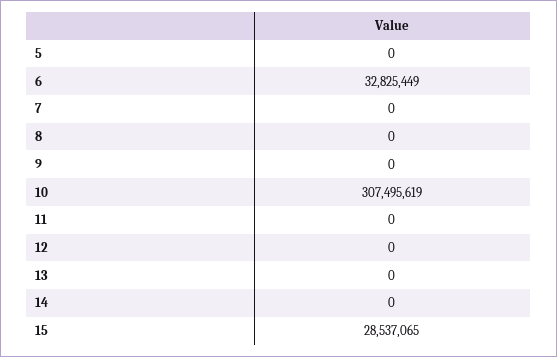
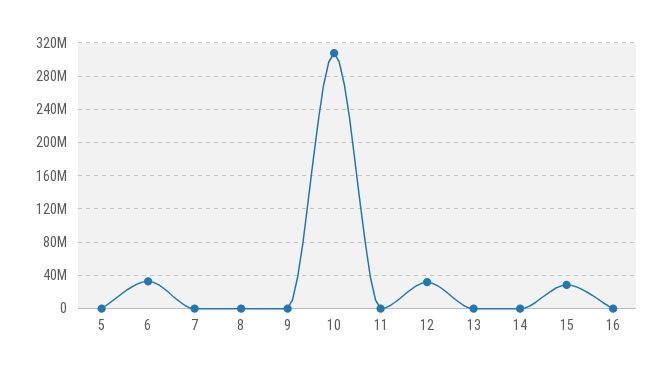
  {
    "5": 0,
    "6": 32825449,
    "7": 0,
    "8": 0,
    "9": 0,
    "10": 307495619,
    "11": 0,
-   "12": 0,
+   "12": 30000000,
    "13": 0,
    "14": 0,
-   "15": 28537065
+   "15": 28537065,
+   "16": 0
  }

